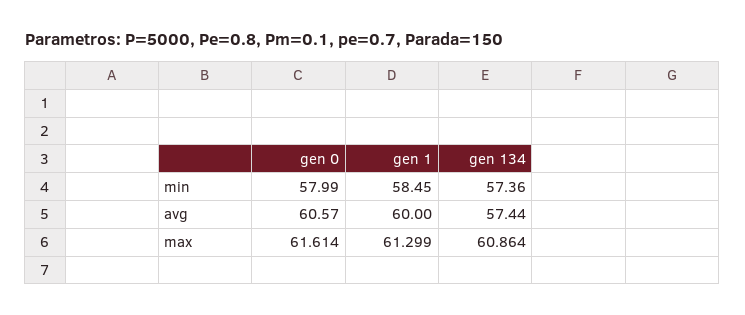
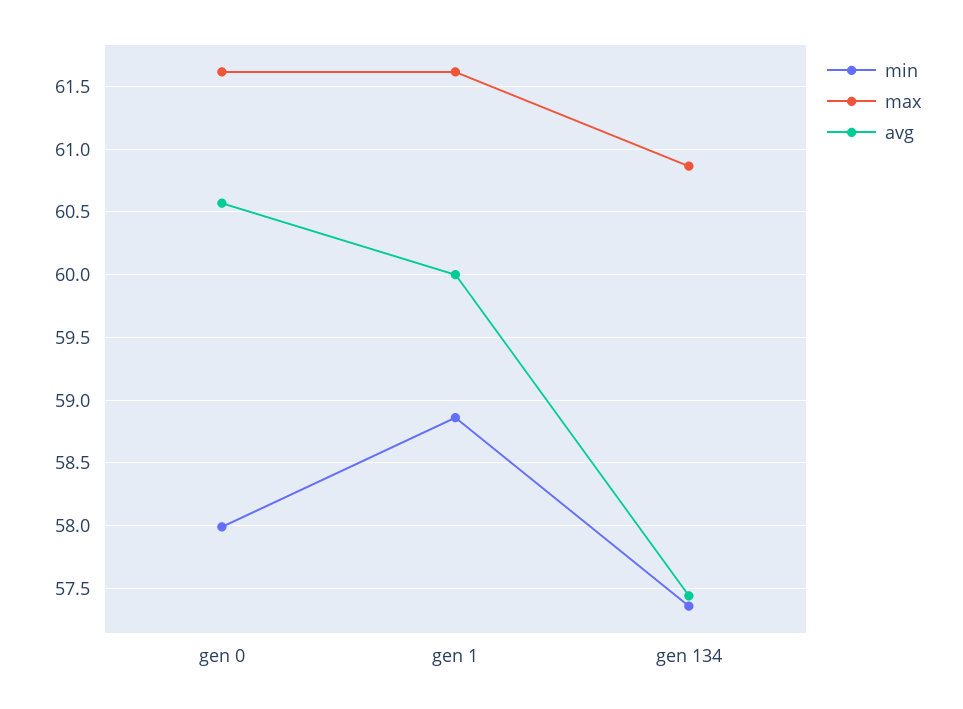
  {
    "min": {
      "gen 0": 57.99,
-     "gen 1": 58.45,
+     "gen 1": 58.85,
      "gen 134": 57.36
    },
    "avg": {
      "gen 0": 60.57,
      "gen 1": 60,
      "gen 134": 57.44
    },
    "max": {
      "gen 0": 61.614,
-     "gen 1": 61.299,
+     "gen 1": 61.6,
      "gen 134": 60.864
    }
  }

